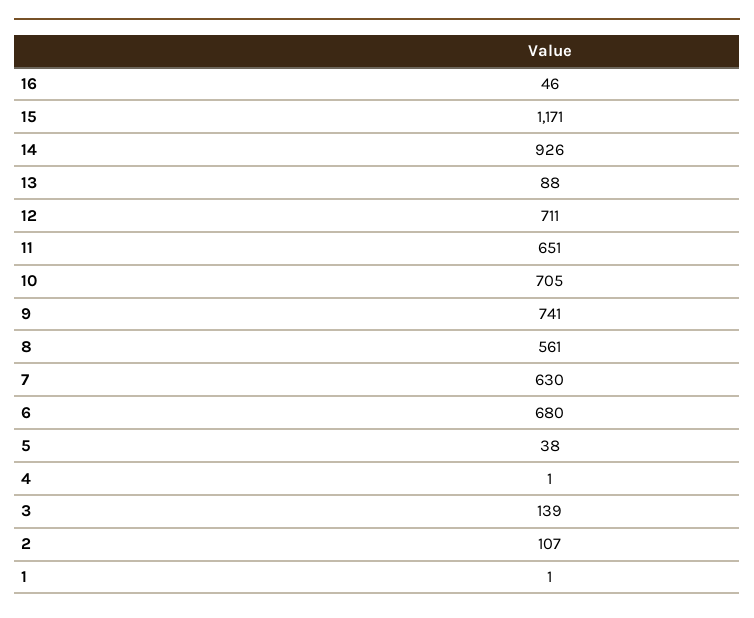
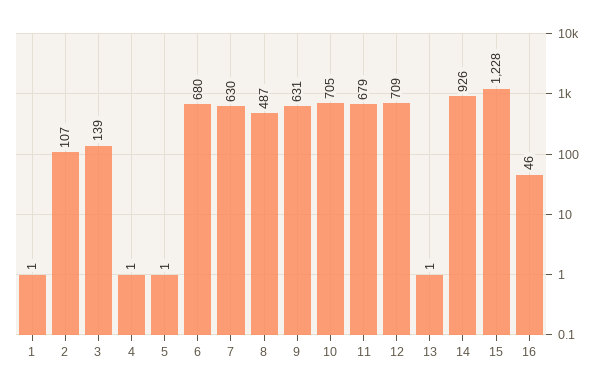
  {
    "16": 46,
-   "15": 1171,
+   "15": 1228,
    "14": 926,
-   "13": 88,
+   "13": 1,
-   "12": 711,
+   "12": 709,
-   "11": 651,
+   "11": 679,
    "10": 705,
-   "9": 741,
+   "9": 631,
-   "8": 561,
+   "8": 487,
    "7": 630,
    "6": 680,
-   "5": 38,
+   "5": 1,
    "4": 1,
    "3": 139,
    "2": 107,
    "1": 1
  }

